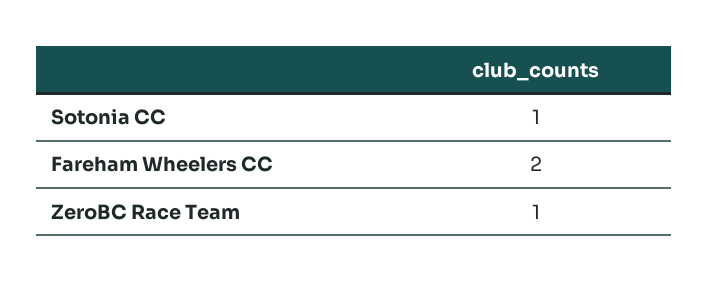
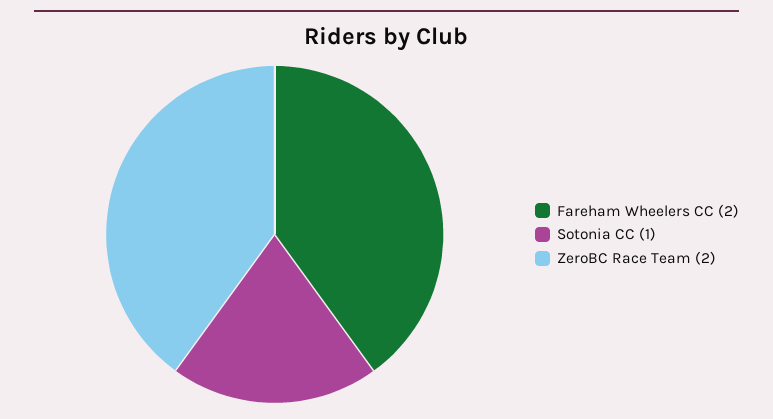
  {
    "Sotonia CC": 1,
    "Fareham Wheelers CC": 2,
-   "ZeroBC Race Team": 1
+   "ZeroBC Race Team": 2
  }

